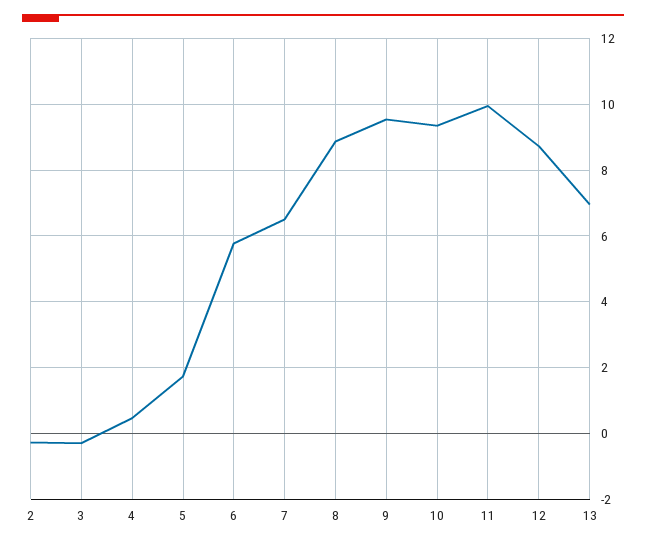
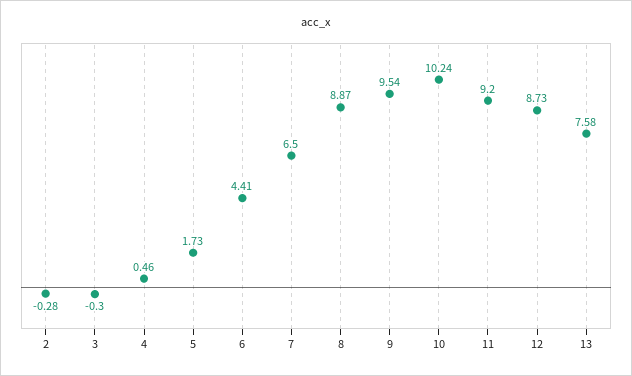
  {
    "2": -0.28,
    "3": -0.3,
    "4": 0.46,
    "5": 1.73,
-   "6": 5.8,
+   "6": 4.41,
    "7": 6.5,
    "8": 8.87,
    "9": 9.54,
-   "10": 9.4,
+   "10": 10.24,
-   "11": 10,
+   "11": 9.2,
    "12": 8.73,
-   "13": 7
+   "13": 7.58
  }

